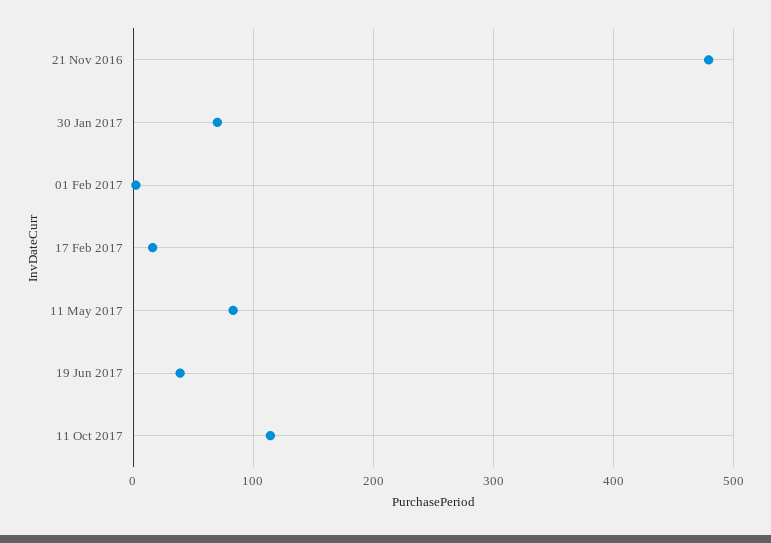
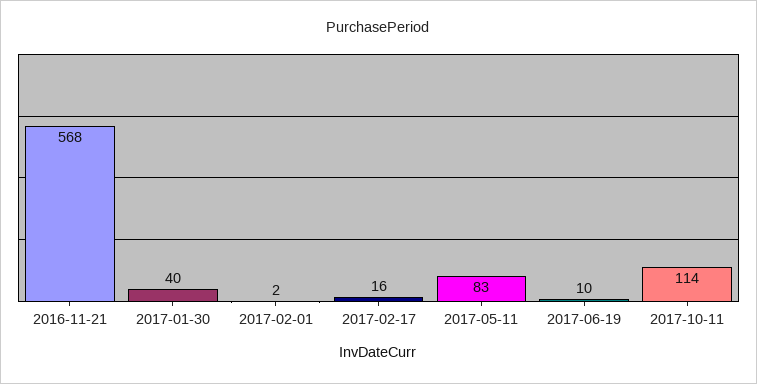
  {
-   "21 Nov 2016": 480,
+   "21 Nov 2016": 568,
-   "30 Jan 2017": 70,
+   "30 Jan 2017": 40,
    "01 Feb 2017": 2,
    "17 Feb 2017": 16,
    "11 May 2017": 83,
-   "19 Jun 2017": 40,
+   "19 Jun 2017": 10,
    "11 Oct 2017": 114
  }

